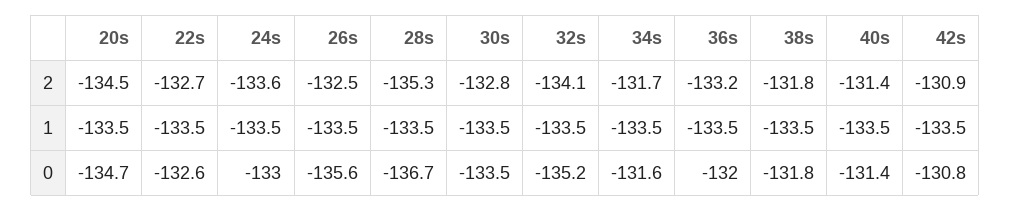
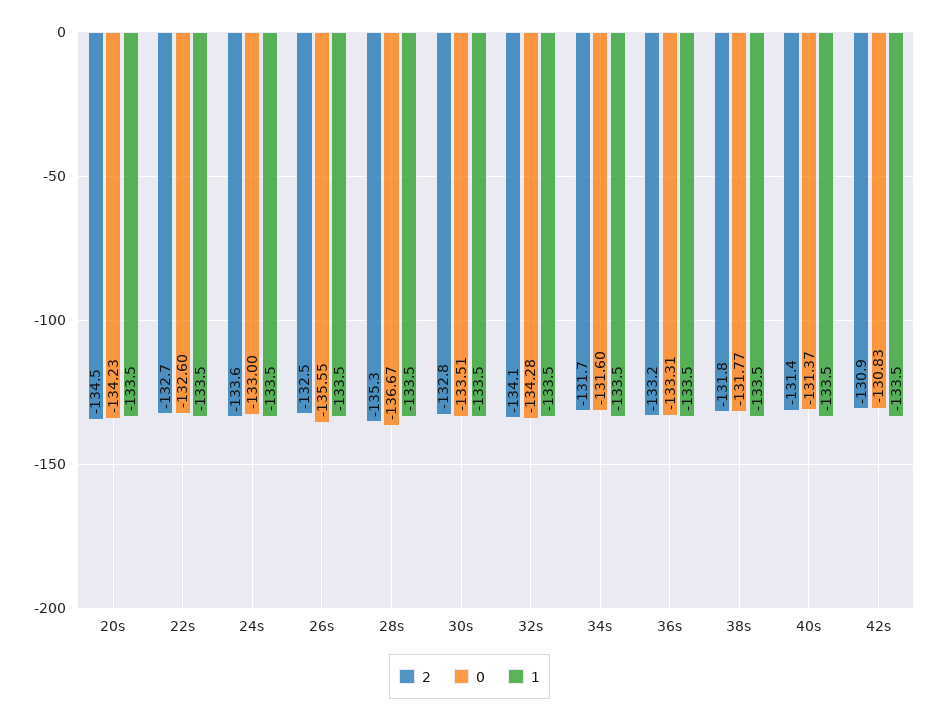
  {
    "2": {
      "20s": -134.5,
      "22s": -132.7,
      "24s": -133.6,
      "26s": -132.5,
      "28s": -135.3,
      "30s": -132.8,
      "32s": -134.1,
      "34s": -131.7,
      "36s": -133.2,
      "38s": -131.8,
      "40s": -131.4,
      "42s": -130.9
    },
    "1": {
      "20s": -133.5,
      "22s": -133.5,
      "24s": -133.5,
      "26s": -133.5,
      "28s": -133.5,
      "30s": -133.5,
      "32s": -133.5,
      "34s": -133.5,
      "36s": -133.5,
      "38s": -133.5,
      "40s": -133.5,
      "42s": -133.5
    },
    "0": {
-     "20s": -134.7,
+     "20s": -134.23,
      "22s": -132.6,
      "24s": -133,
      "26s": -135.55,
      "28s": -136.67,
      "30s": -133.51,
-     "32s": -135.2,
+     "32s": -134.28,
      "34s": -131.6,
-     "36s": -132,
+     "36s": -133.31,
      "38s": -131.77,
      "40s": -131.37,
      "42s": -130.83
    }
  }

